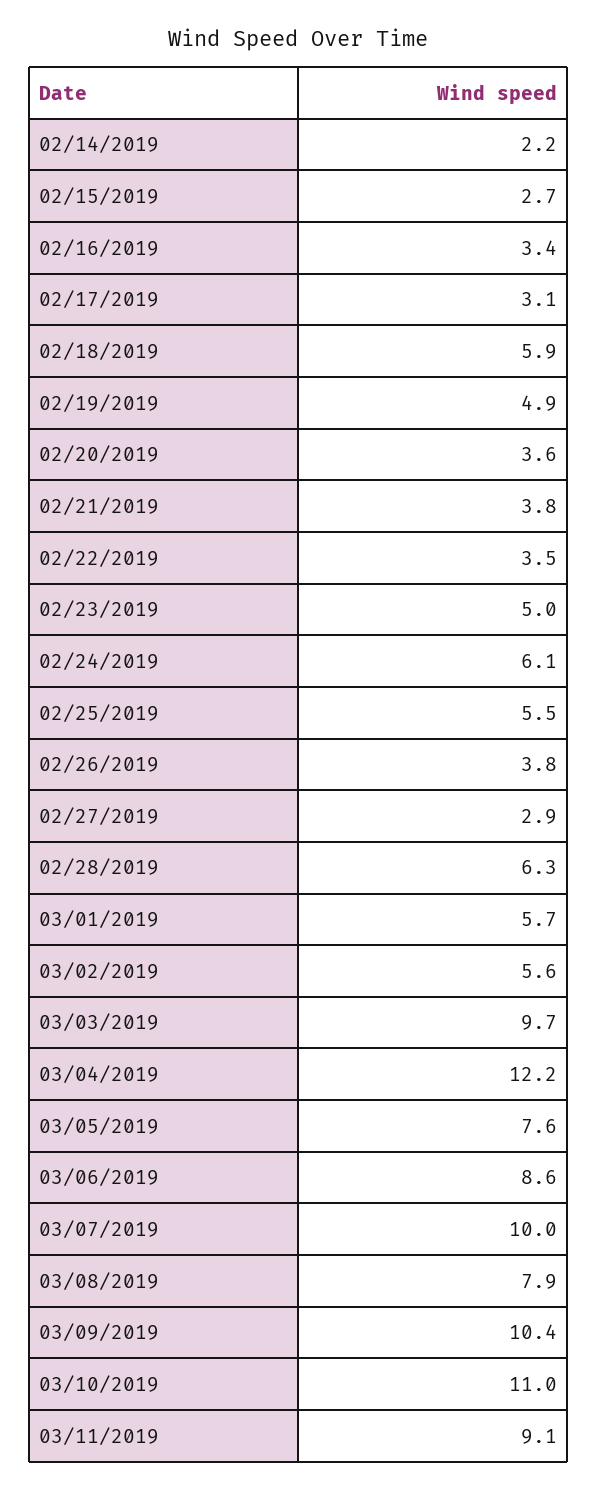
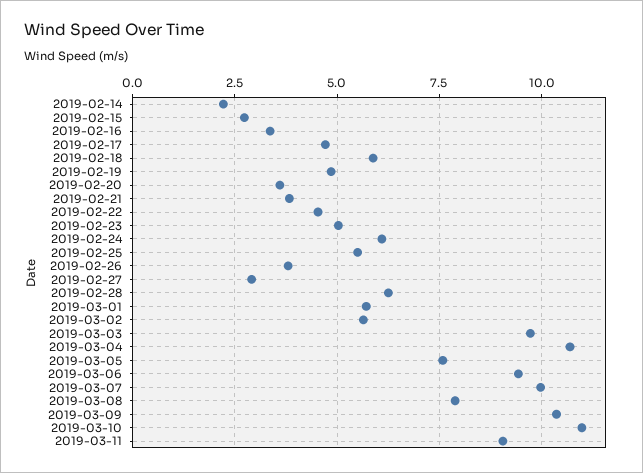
  {
    "02/14/2019": 2.2,
    "02/15/2019": 2.7,
    "02/16/2019": 3.4,
-   "02/17/2019": 3.1,
+   "02/17/2019": 4.75,
    "02/18/2019": 5.9,
    "02/19/2019": 4.9,
    "02/20/2019": 3.6,
    "02/21/2019": 3.8,
-   "02/22/2019": 3.5,
+   "02/22/2019": 4.5,
    "02/23/2019": 5,
    "02/24/2019": 6.1,
    "02/25/2019": 5.5,
    "02/26/2019": 3.8,
    "02/27/2019": 2.9,
    "02/28/2019": 6.3,
    "03/01/2019": 5.7,
    "03/02/2019": 5.6,
    "03/03/2019": 9.7,
-   "03/04/2019": 12.2,
+   "03/04/2019": 10.75,
    "03/05/2019": 7.6,
-   "03/06/2019": 8.6,
+   "03/06/2019": 9.5,
    "03/07/2019": 10,
    "03/08/2019": 7.9,
    "03/09/2019": 10.4,
    "03/10/2019": 11,
    "03/11/2019": 9.1
  }

